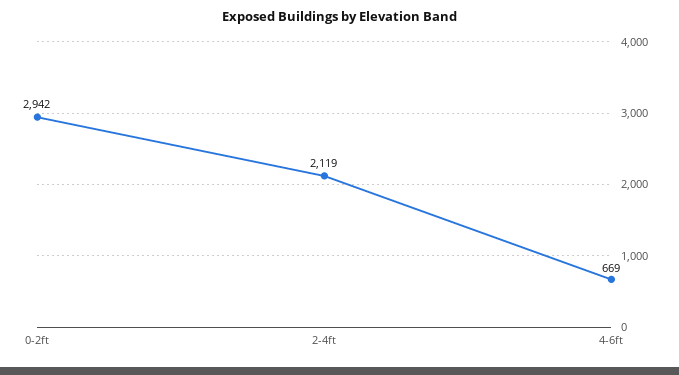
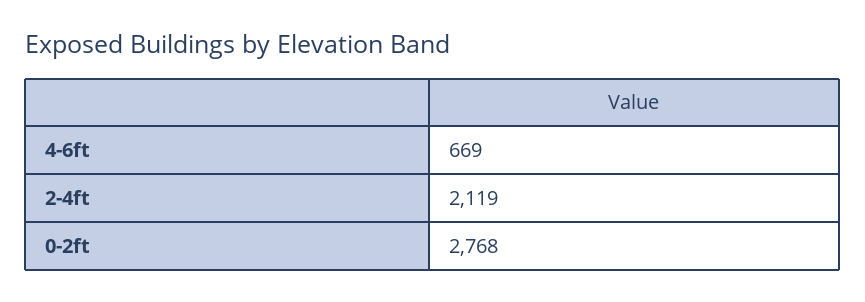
  {
-   "0-2ft": 2942,
+   "0-2ft": 2768,
    "2-4ft": 2119,
    "4-6ft": 669
  }

